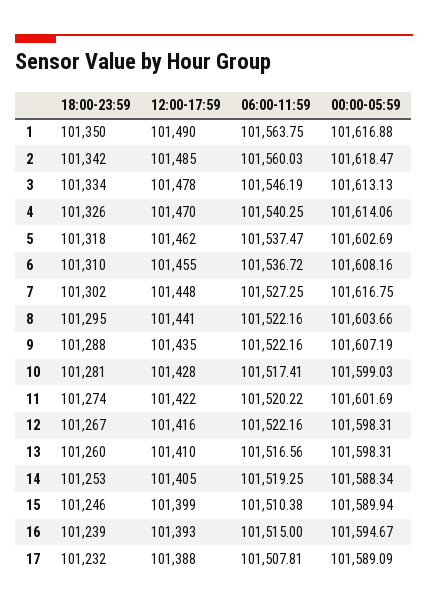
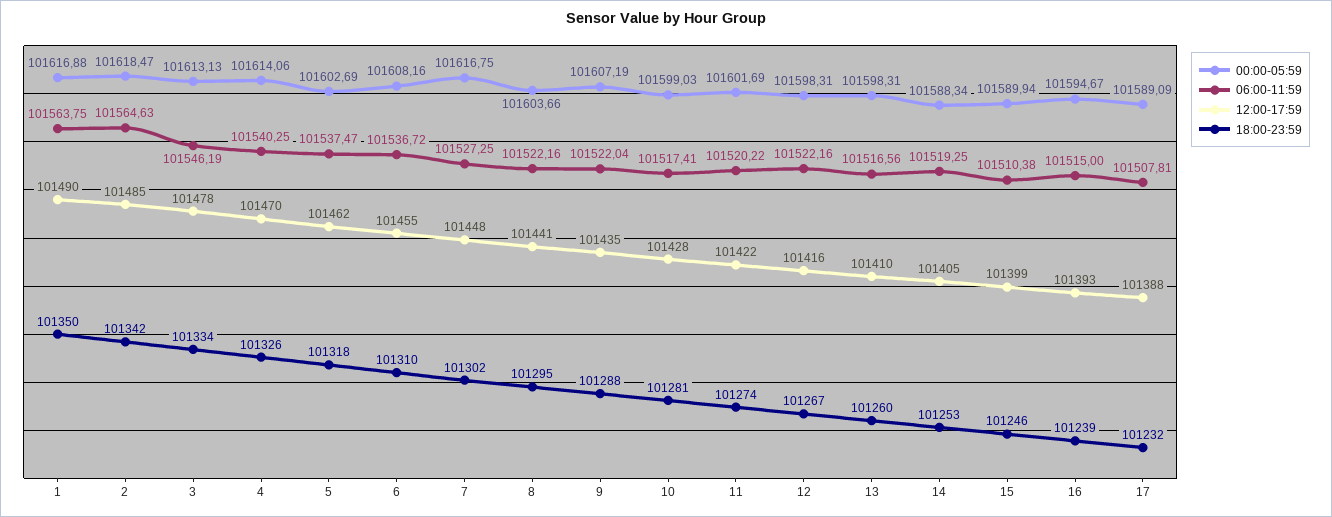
  {
    "18:00-23:59": {
      "1": 101350,
      "2": 101342,
      "3": 101334,
      "4": 101326,
      "5": 101318,
      "6": 101310,
      "7": 101302,
      "8": 101295,
      "9": 101288,
      "10": 101281,
      "11": 101274,
      "12": 101267,
      "13": 101260,
      "14": 101253,
      "15": 101246,
      "16": 101239,
      "17": 101232
    },
    "12:00-17:59": {
      "1": 101490,
      "2": 101485,
      "3": 101478,
      "4": 101470,
      "5": 101462,
      "6": 101455,
      "7": 101448,
      "8": 101441,
      "9": 101435,
      "10": 101428,
      "11": 101422,
      "12": 101416,
      "13": 101410,
      "14": 101405,
      "15": 101399,
      "16": 101393,
      "17": 101388
    },
    "06:00-11:59": {
      "1": 101563.75,
-     "2": 101560.03,
+     "2": 101564.63,
      "3": 101546.19,
      "4": 101540.25,
      "5": 101537.47,
      "6": 101536.72,
      "7": 101527.25,
      "8": 101522.16,
-     "9": 101522.16,
+     "9": 101522.04,
      "10": 101517.41,
      "11": 101520.22,
      "12": 101522.16,
      "13": 101516.56,
      "14": 101519.25,
      "15": 101510.38,
      "16": 101515,
      "17": 101507.81
    },
    "00:00-05:59": {
      "1": 101616.88,
      "2": 101618.47,
      "3": 101613.13,
      "4": 101614.06,
      "5": 101602.69,
      "6": 101608.16,
      "7": 101616.75,
      "8": 101603.66,
      "9": 101607.19,
      "10": 101599.03,
      "11": 101601.69,
      "12": 101598.31,
      "13": 101598.31,
      "14": 101588.34,
      "15": 101589.94,
      "16": 101594.67,
      "17": 101589.09
    }
  }

